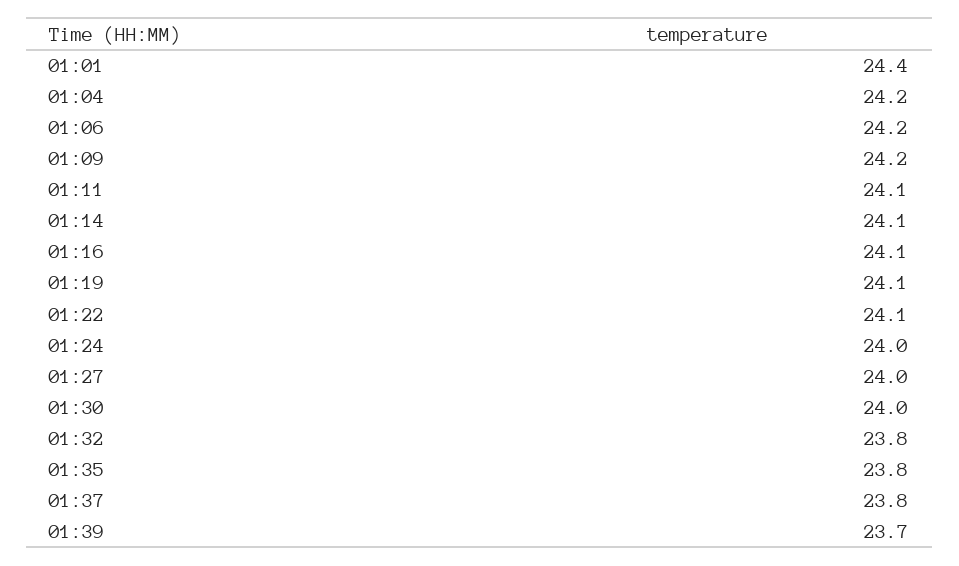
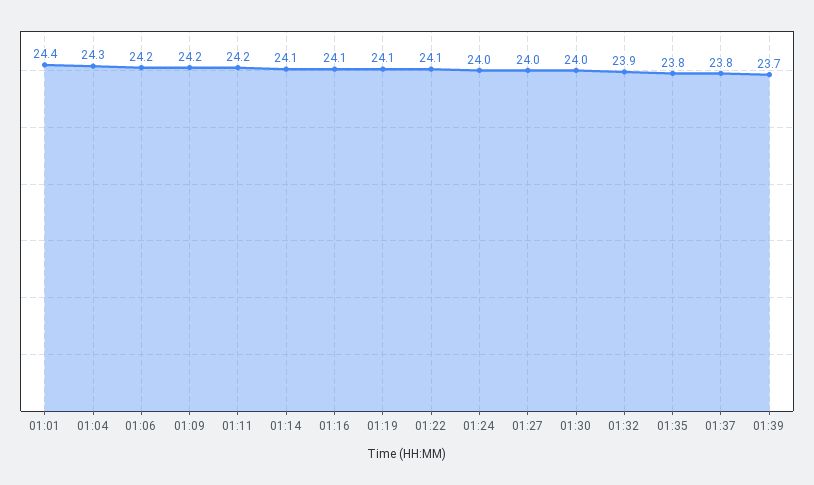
  {
    "01:01": 24.4,
-   "01:04": 24.2,
+   "01:04": 24.3,
    "01:06": 24.2,
    "01:09": 24.2,
-   "01:11": 24.1,
+   "01:11": 24.2,
    "01:14": 24.1,
    "01:16": 24.1,
    "01:19": 24.1,
    "01:22": 24.1,
    "01:24": 24,
    "01:27": 24,
    "01:30": 24,
-   "01:32": 23.8,
+   "01:32": 23.9,
    "01:35": 23.8,
    "01:37": 23.8,
    "01:39": 23.7
  }

